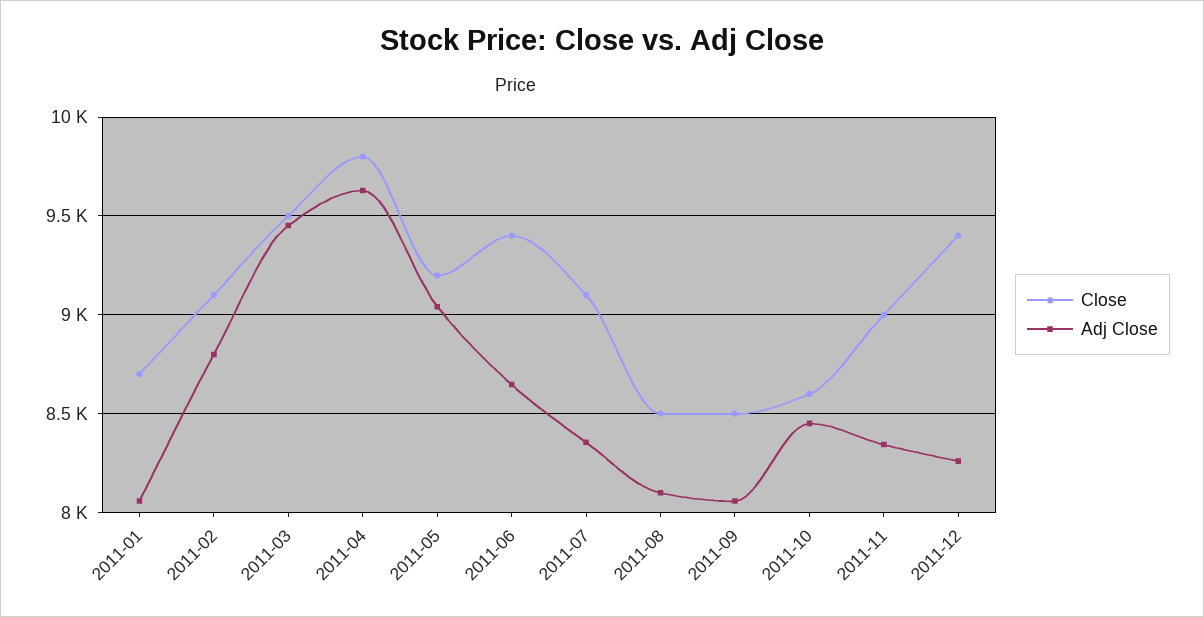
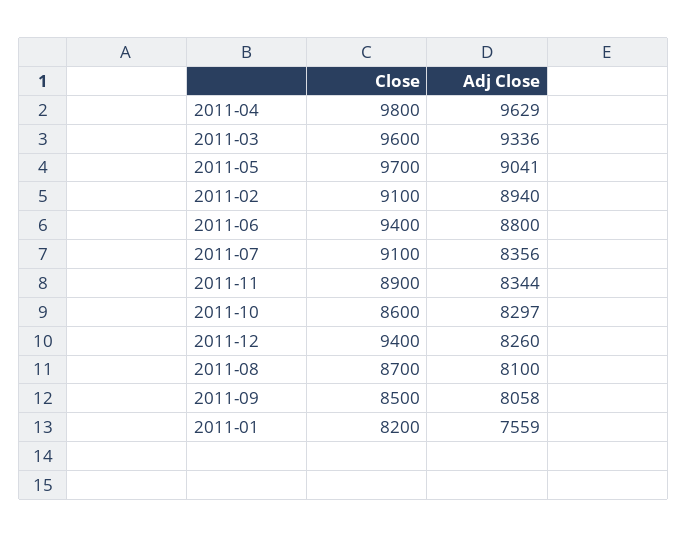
  {
    "Close": {
-     "2011-01": 8700,
+     "2011-01": 8200,
      "2011-02": 9100,
-     "2011-03": 9500,
+     "2011-03": 9600,
      "2011-04": 9800,
-     "2011-05": 9200,
+     "2011-05": 9700,
      "2011-06": 9400,
      "2011-07": 9100,
-     "2011-08": 8500,
+     "2011-08": 8700,
      "2011-09": 8500,
      "2011-10": 8600,
-     "2011-11": 9000,
+     "2011-11": 8900,
      "2011-12": 9400
    },
    "Adj Close": {
-     "2011-01": 8050,
+     "2011-01": 7559,
-     "2011-02": 8800,
+     "2011-02": 8940,
-     "2011-03": 9450,
+     "2011-03": 9336,
      "2011-04": 9629,
      "2011-05": 9041,
-     "2011-06": 8650,
+     "2011-06": 8800,
      "2011-07": 8356,
      "2011-08": 8100,
      "2011-09": 8058,
-     "2011-10": 8450,
+     "2011-10": 8297,
      "2011-11": 8344,
      "2011-12": 8260
    }
  }

